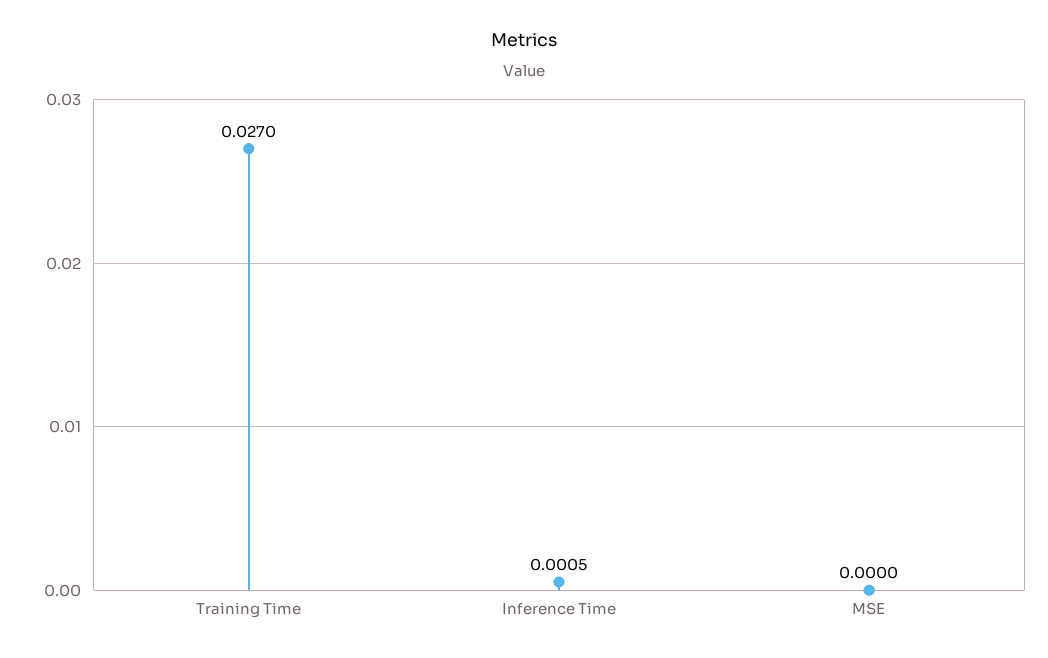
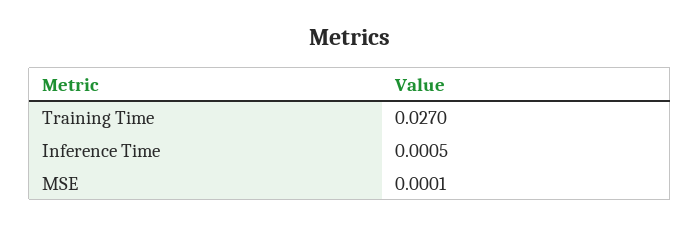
  {
    "Training Time": 0.027,
    "Inference Time": 0.0005,
-   "MSE": 0
+   "MSE": 0.0001
  }

